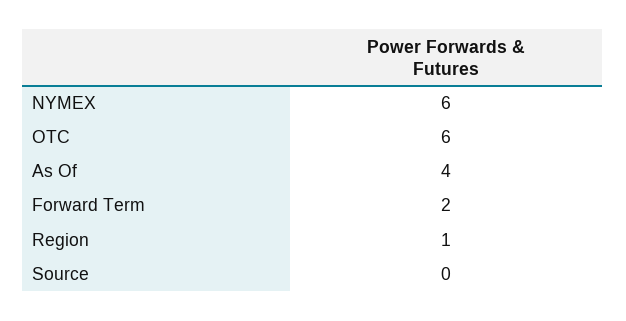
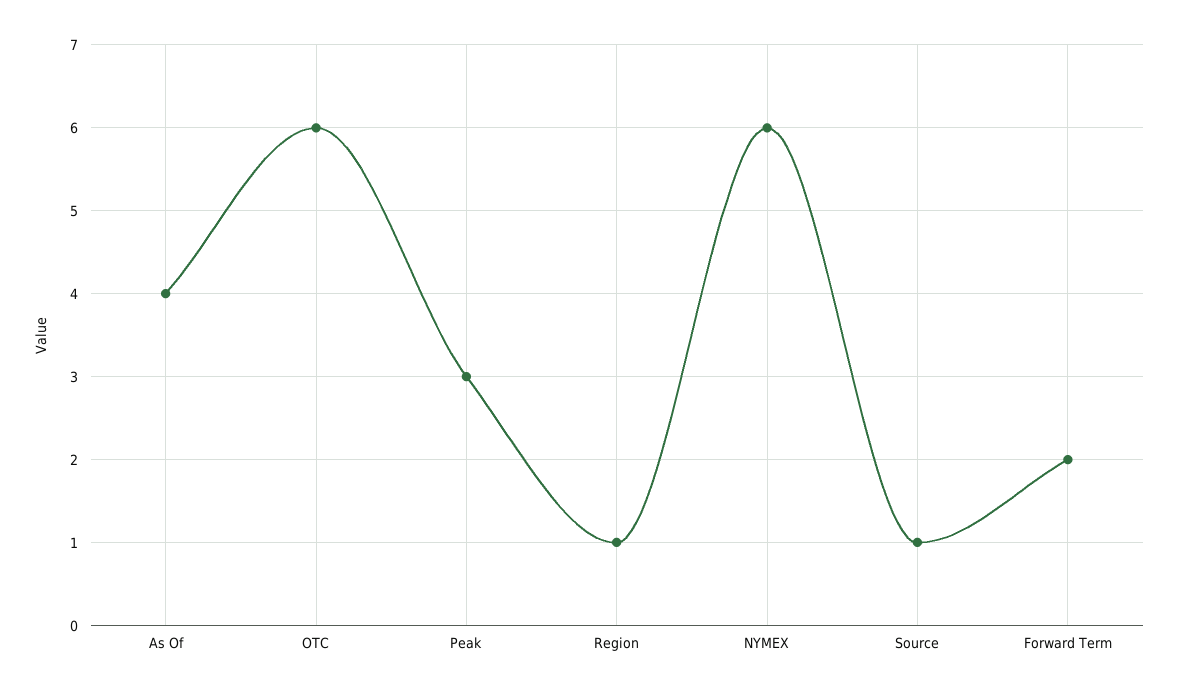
  {
    "NYMEX": 6,
    "OTC": 6,
    "As Of": 4,
    "Forward Term": 2,
    "Region": 1,
-   "Source": 0
+   "Source": 1,
+   "Peak": 3
  }

